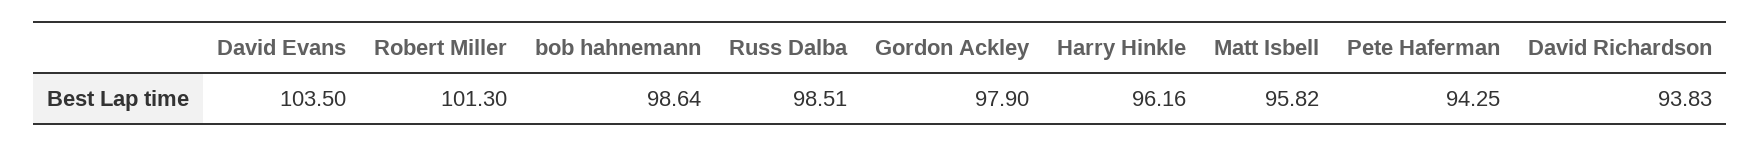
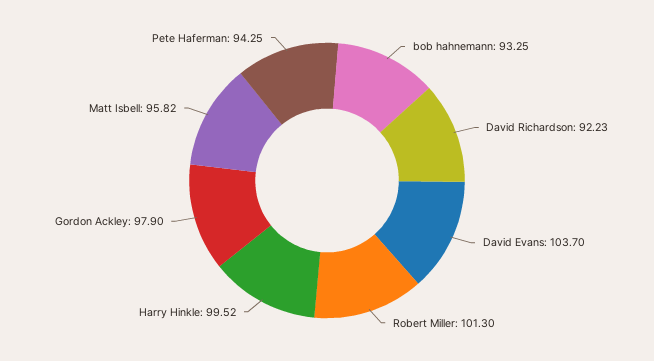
  {
-   "David Evans": 103.5,
+   "David Evans": 103.7,
    "Robert Miller": 101.3,
-   "bob hahnemann": 98.64,
+   "bob hahnemann": 93.25,
-   "Russ Dalba": 98.51,
    "Gordon Ackley": 97.9,
-   "Harry Hinkle": 96.16,
+   "Harry Hinkle": 99.52,
    "Matt Isbell": 95.82,
    "Pete Haferman": 94.25,
-   "David Richardson": 93.83
+   "David Richardson": 92.23
  }

